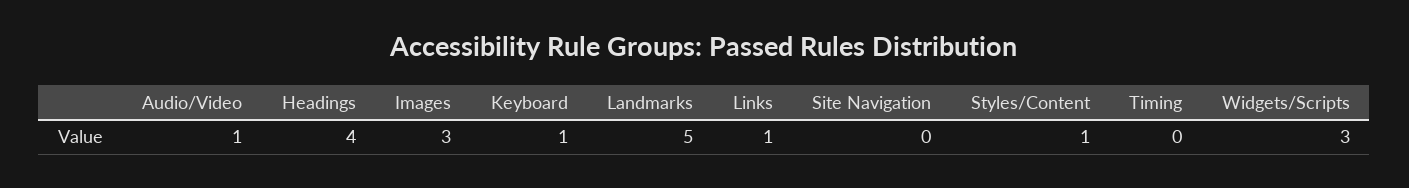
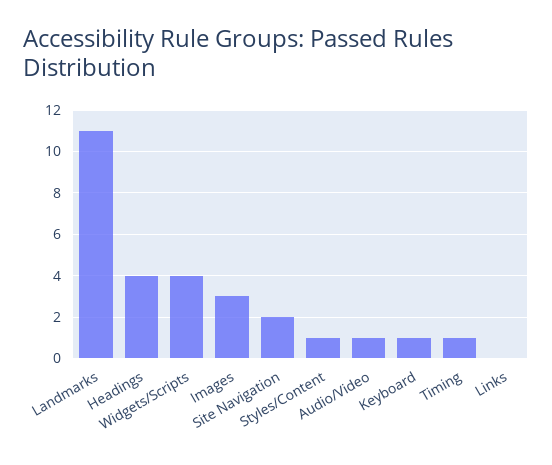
  {
    "Audio/Video": 1,
    "Headings": 4,
    "Images": 3,
    "Keyboard": 1,
-   "Landmarks": 5,
+   "Landmarks": 11,
-   "Links": 1,
+   "Links": 0,
-   "Site Navigation": 0,
+   "Site Navigation": 2,
    "Styles/Content": 1,
-   "Timing": 0,
+   "Timing": 1,
-   "Widgets/Scripts": 3
+   "Widgets/Scripts": 4
  }

